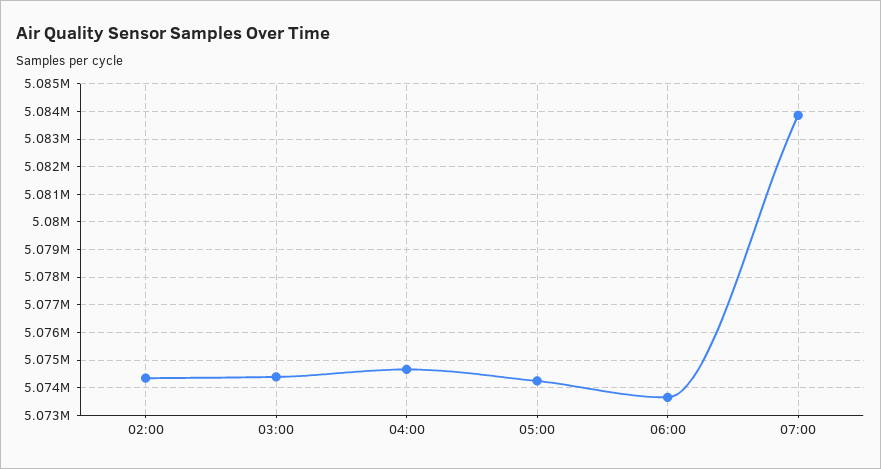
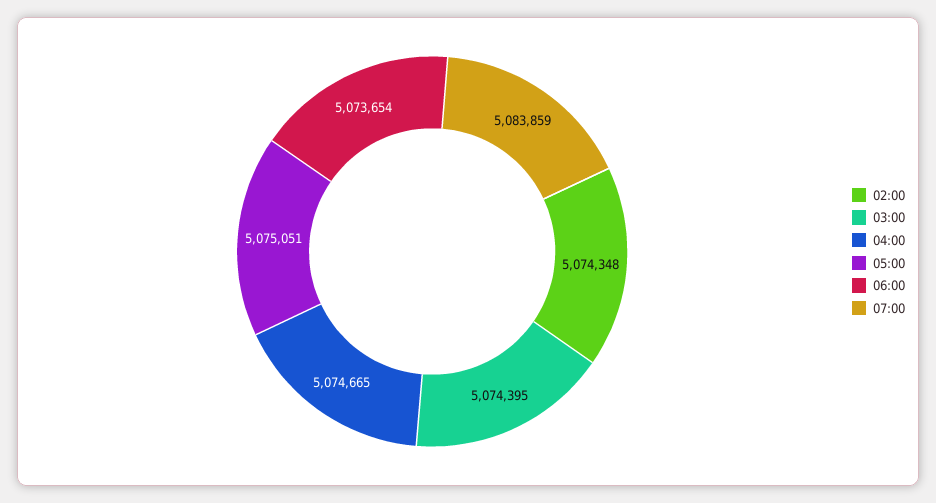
  {
    "02:00": 5074348,
    "03:00": 5074395,
    "04:00": 5074665,
-   "05:00": 5074250,
+   "05:00": 5075051,
    "06:00": 5073654,
    "07:00": 5083859
  }

